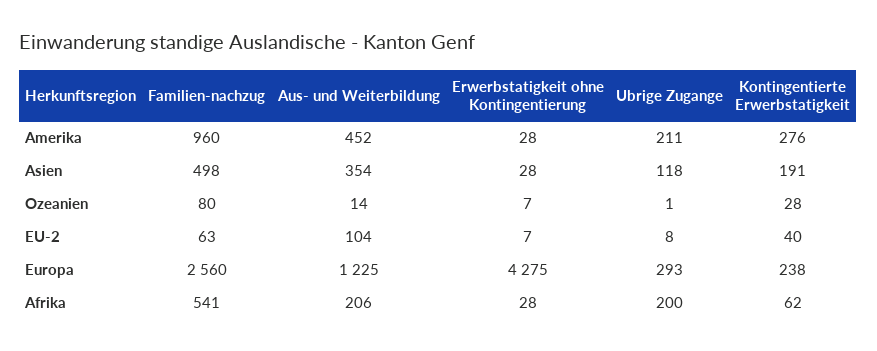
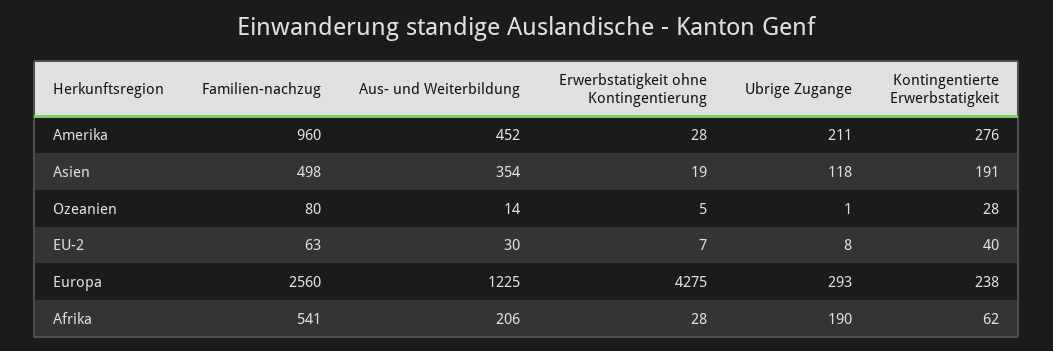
  {
    "Familien-nachzug": {
      "Amerika": 960,
      "Asien": 498,
      "Ozeanien": 80,
      "EU-2": 63,
      "Europa": 2560,
      "Afrika": 541
    },
    "Aus- und Weiterbildung": {
      "Amerika": 452,
      "Asien": 354,
      "Ozeanien": 14,
-     "EU-2": 104,
+     "EU-2": 30,
      "Europa": 1225,
      "Afrika": 206
    },
    "Erwerbstatigkeit ohne Kontingentierung": {
      "Amerika": 28,
-     "Asien": 28,
+     "Asien": 19,
-     "Ozeanien": 7,
+     "Ozeanien": 5,
      "EU-2": 7,
      "Europa": 4275,
      "Afrika": 28
    },
    "Ubrige Zugange": {
      "Amerika": 211,
      "Asien": 118,
      "Ozeanien": 1,
      "EU-2": 8,
      "Europa": 293,
-     "Afrika": 200
+     "Afrika": 190
    },
    "Kontingentierte Erwerbstatigkeit": {
      "Amerika": 276,
      "Asien": 191,
      "Ozeanien": 28,
      "EU-2": 40,
      "Europa": 238,
      "Afrika": 62
    }
  }

